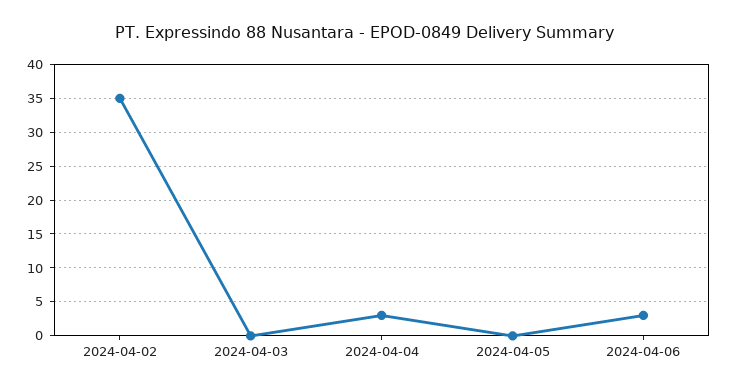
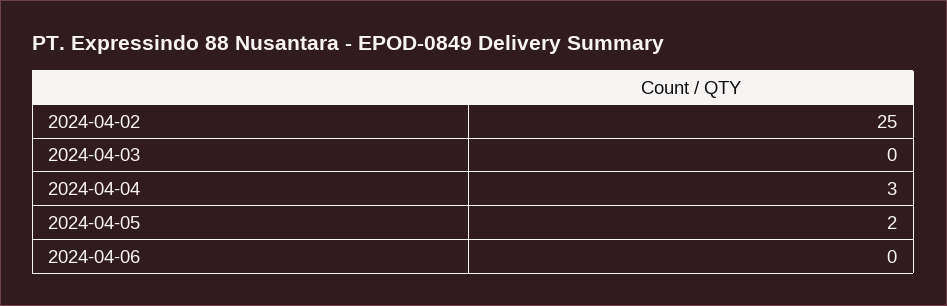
  {
-   "2024-04-02": 35,
+   "2024-04-02": 25,
    "2024-04-03": 0,
    "2024-04-04": 3,
-   "2024-04-05": 0,
+   "2024-04-05": 2,
-   "2024-04-06": 3
+   "2024-04-06": 0
  }

